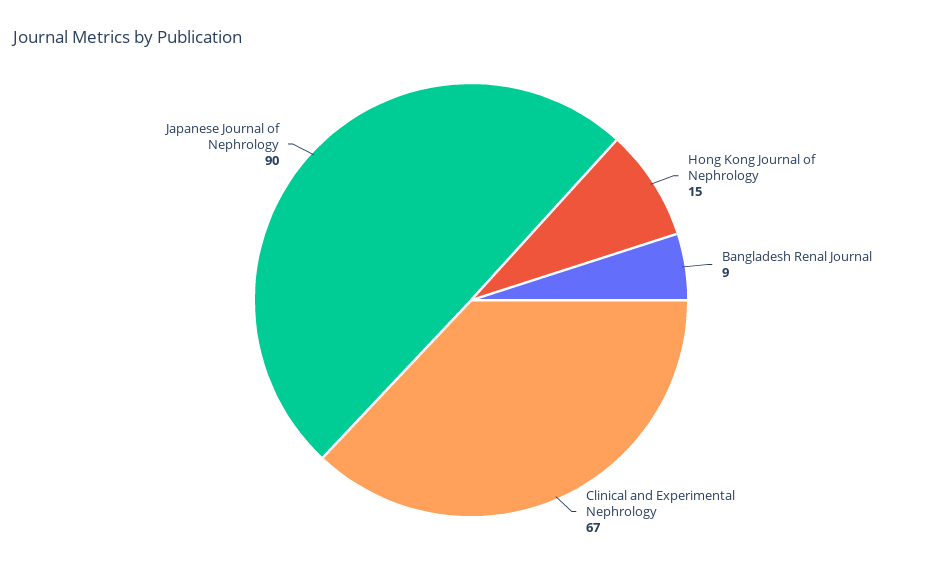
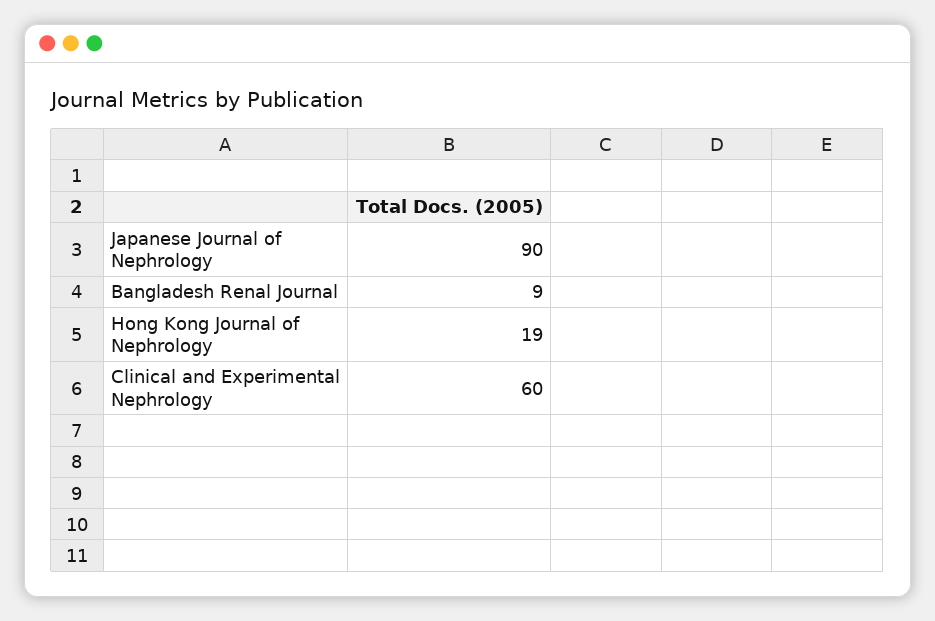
  {
-   "Hong Kong Journal of Nephrology": 15,
+   "Hong Kong Journal of Nephrology": 19,
    "Bangladesh Renal Journal": 9,
-   "Clinical and Experimental Nephrology": 67,
+   "Clinical and Experimental Nephrology": 60,
    "Japanese Journal of Nephrology": 90
  }

